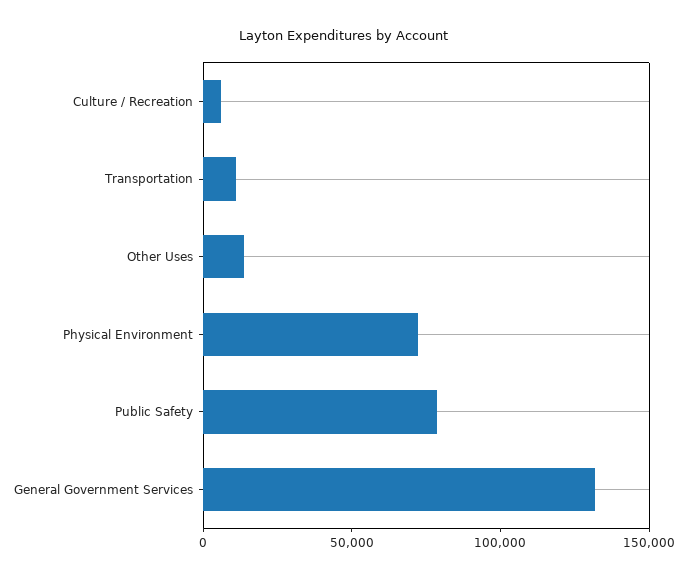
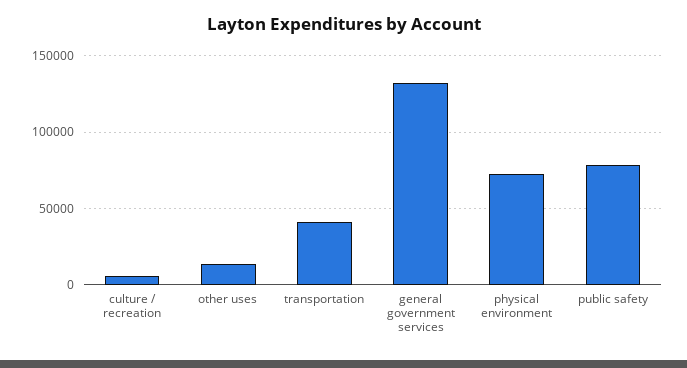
  {
    "Culture / Recreation": 5000,
-   "Transportation": 10000,
+   "Transportation": 40000,
    "Other Uses": 15000,
    "Physical Environment": 70000,
    "Public Safety": 80000,
    "General Government Services": 130000
  }

